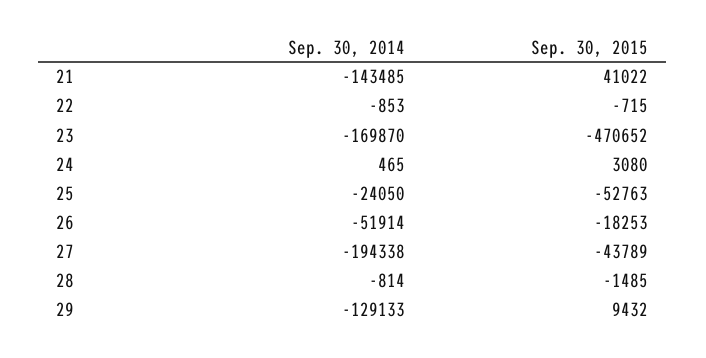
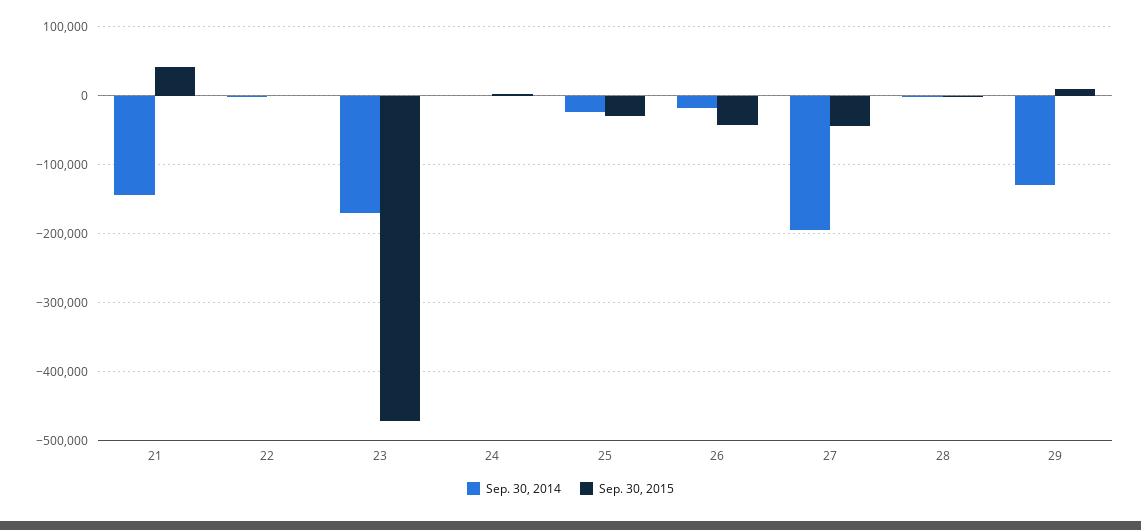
  {
    "Sep. 30, 2014": {
      "21": -143485,
      "22": -853,
      "23": -169870,
      "24": 465,
      "25": -24050,
-     "26": -51914,
+     "26": -20000,
      "27": -194338,
      "28": -814,
      "29": -129133
    },
    "Sep. 30, 2015": {
      "21": 41022,
      "22": -715,
      "23": -470652,
      "24": 3080,
-     "25": -52763,
+     "25": -30000,
-     "26": -18253,
+     "26": -40000,
      "27": -43789,
      "28": -1485,
      "29": 9432
    }
  }

